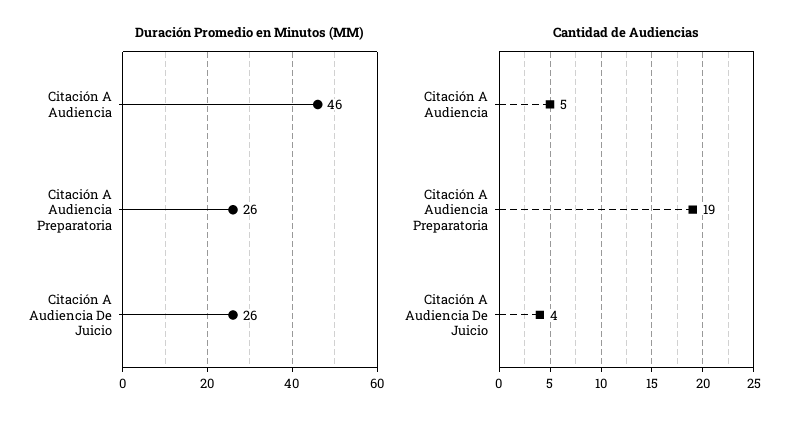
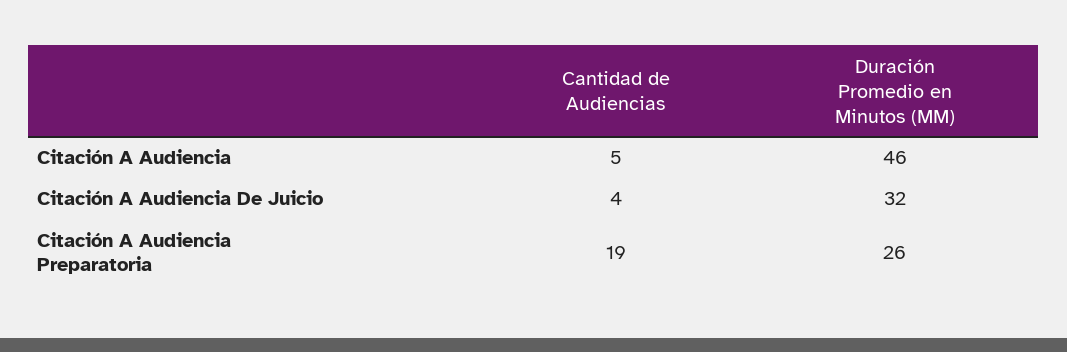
  {
    "Duración Promedio en Minutos (MM)": {
      "Citación A Audiencia": 46,
      "Citación A Audiencia Preparatoria": 26,
-     "Citación A Audiencia De Juicio": 26
+     "Citación A Audiencia De Juicio": 32
    },
    "Cantidad de Audiencias": {
      "Citación A Audiencia": 5,
      "Citación A Audiencia Preparatoria": 19,
      "Citación A Audiencia De Juicio": 4
    }
  }

